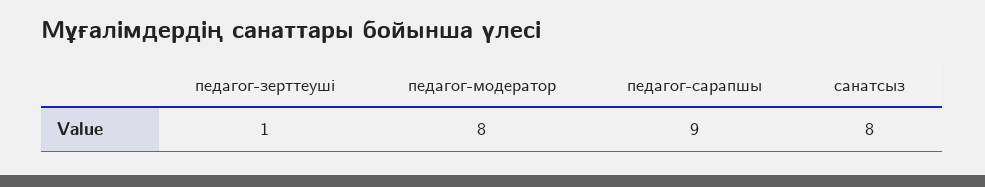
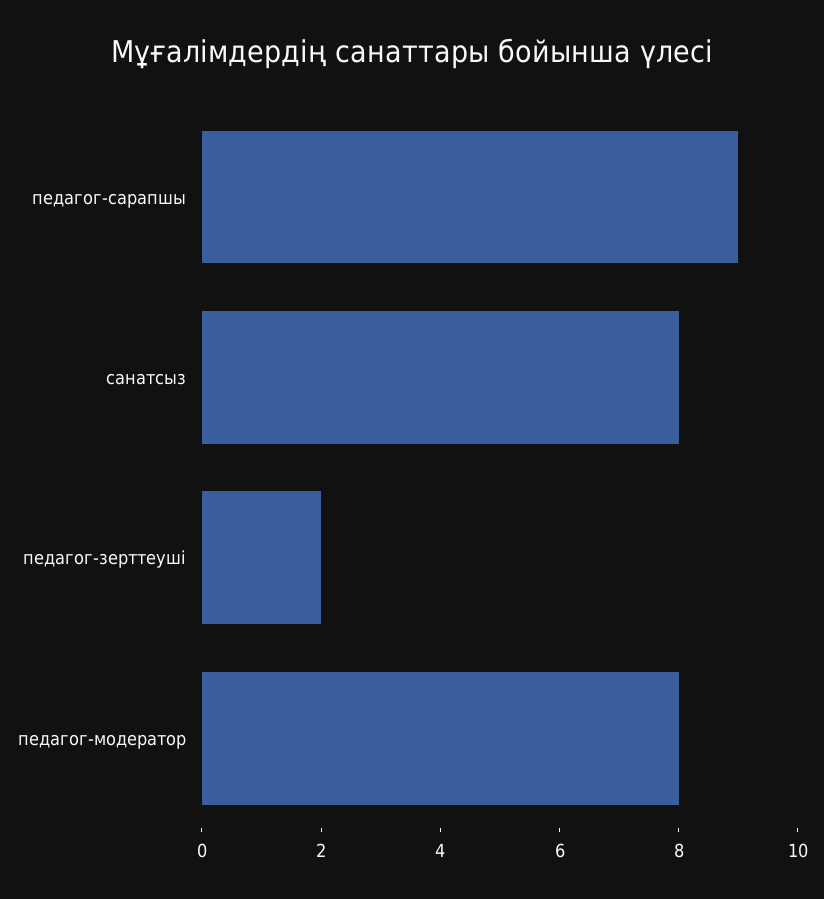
  {
-   "педагог-зерттеуші": 1,
+   "педагог-зерттеуші": 2,
    "педагог-модератор": 8,
    "педагог-сарапшы": 9,
    "санатсыз": 8
  }

